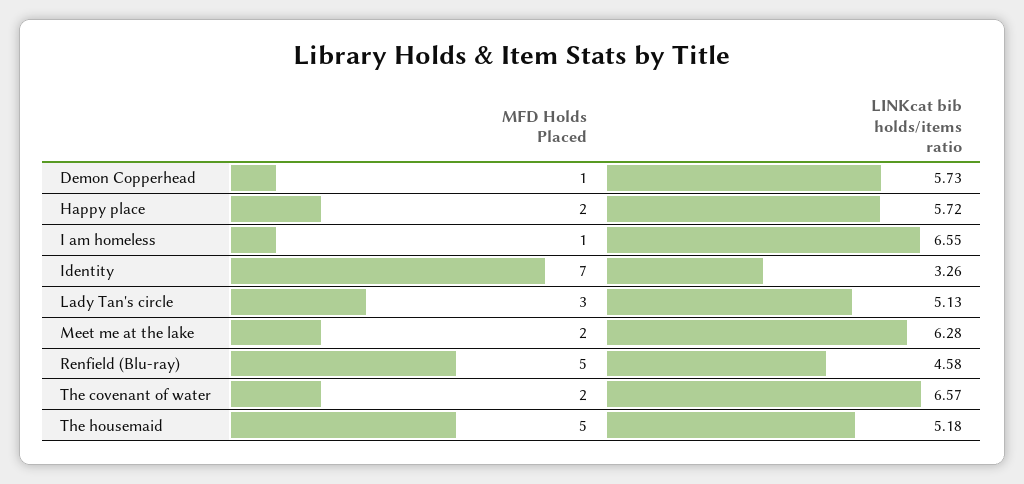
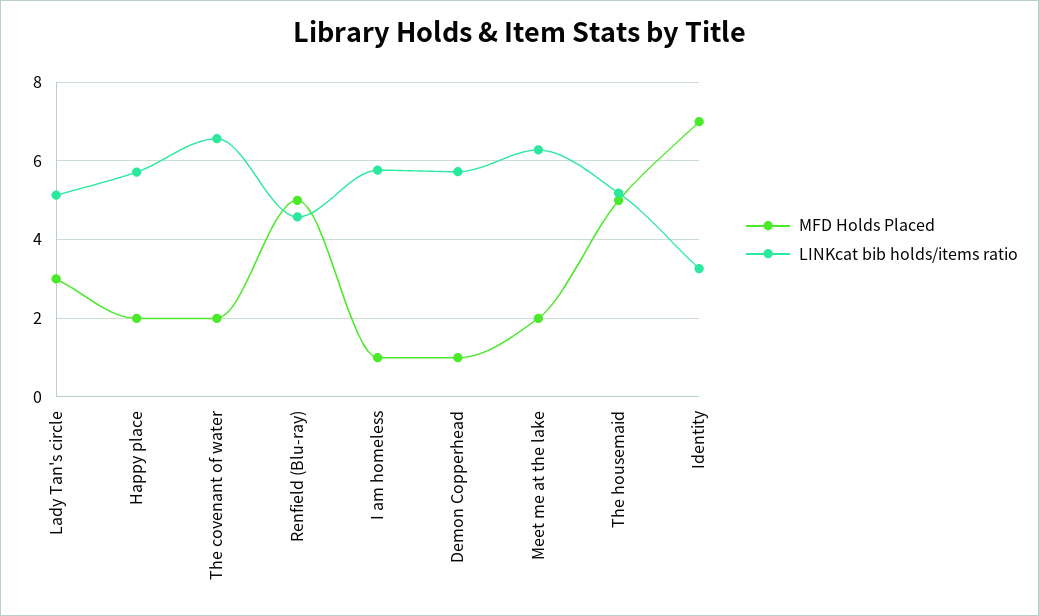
  {
    "MFD Holds Placed": {
      "Demon Copperhead": 1,
      "Happy place": 2,
      "I am homeless": 1,
      "Identity": 7,
      "Lady Tan's circle": 3,
      "Meet me at the lake": 2,
      "Renfield (Blu-ray)": 5,
      "The covenant of water": 2,
      "The housemaid": 5
    },
    "LINKcat bib holds/items ratio": {
      "Demon Copperhead": 5.73,
      "Happy place": 5.72,
-     "I am homeless": 6.55,
+     "I am homeless": 5.8,
      "Identity": 3.26,
      "Lady Tan's circle": 5.13,
      "Meet me at the lake": 6.28,
      "Renfield (Blu-ray)": 4.58,
      "The covenant of water": 6.57,
      "The housemaid": 5.18
    }
  }

